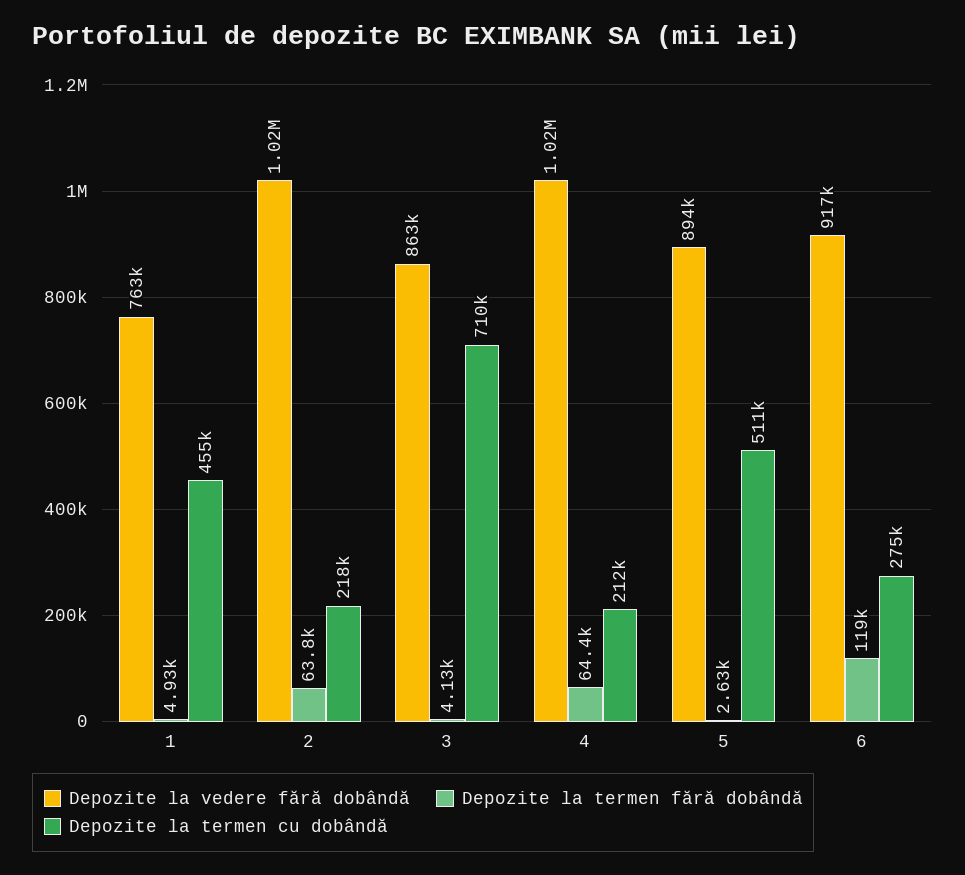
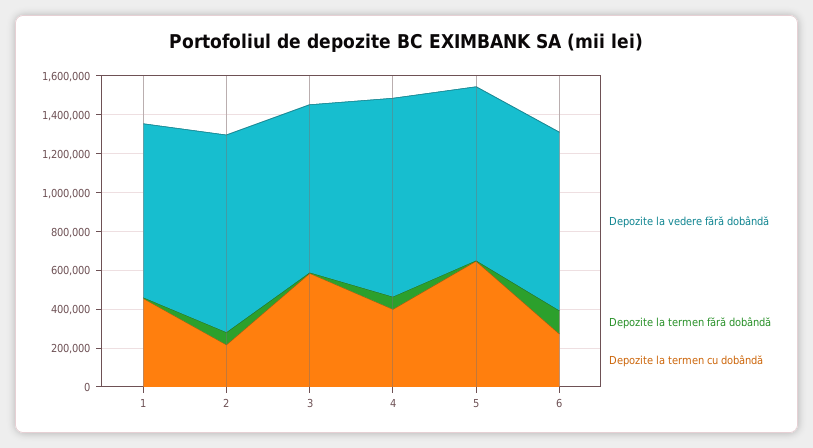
  {
    "Depozite la vedere fără dobândă": {
-     "1": 763000,
+     "1": 900000,
      "2": 1020000,
      "3": 863000,
      "4": 1020000,
      "5": 894000,
      "6": 917000
    },
    "Depozite la termen fără dobândă": {
      "1": 4930,
      "2": 63800,
      "3": 4130,
      "4": 64400,
      "5": 2630,
      "6": 119000
    },
    "Depozite la termen cu dobândă": {
      "1": 455000,
      "2": 218000,
-     "3": 710000,
+     "3": 600000,
-     "4": 212000,
+     "4": 400000,
-     "5": 511000,
+     "5": 650000,
      "6": 275000
    }
  }

